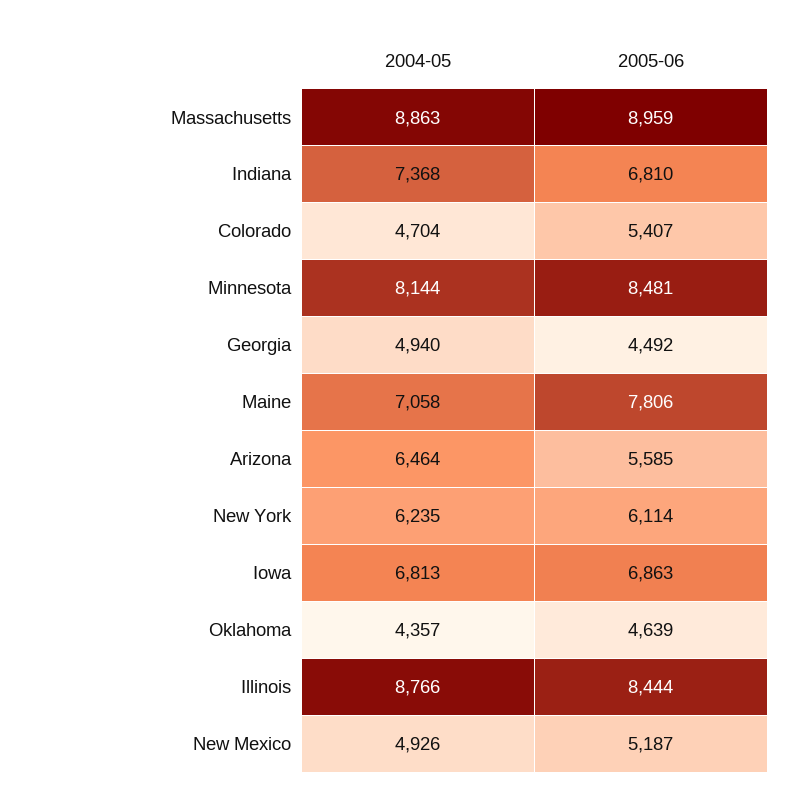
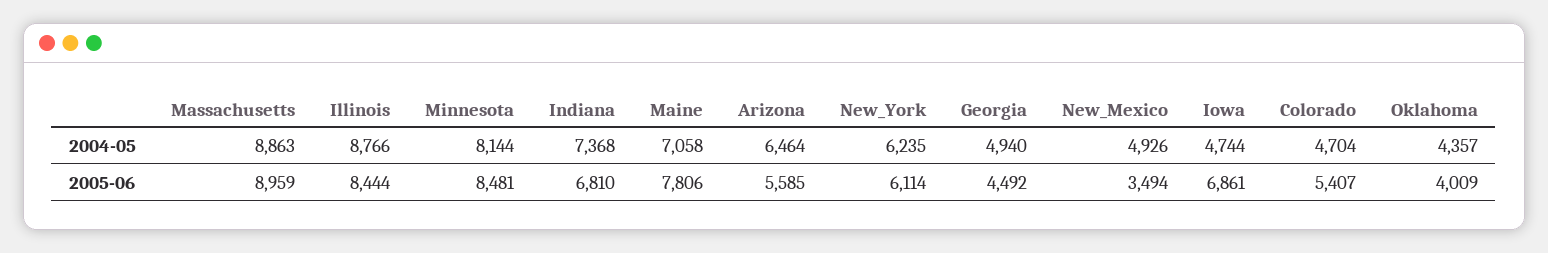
  {
    "2004-05": {
      "Massachusetts": 8863,
      "Indiana": 7368,
      "Colorado": 4704,
      "Minnesota": 8144,
      "Georgia": 4940,
      "Maine": 7058,
      "Arizona": 6464,
      "New York": 6235,
-     "Iowa": 6813,
+     "Iowa": 4744,
      "Oklahoma": 4357,
      "Illinois": 8766,
      "New Mexico": 4926
    },
    "2005-06": {
      "Massachusetts": 8959,
      "Indiana": 6810,
      "Colorado": 5407,
      "Minnesota": 8481,
      "Georgia": 4492,
      "Maine": 7806,
      "Arizona": 5585,
      "New York": 6114,
-     "Iowa": 6863,
+     "Iowa": 6861,
-     "Oklahoma": 4639,
+     "Oklahoma": 4009,
      "Illinois": 8444,
-     "New Mexico": 5187
+     "New Mexico": 3494
    }
  }

